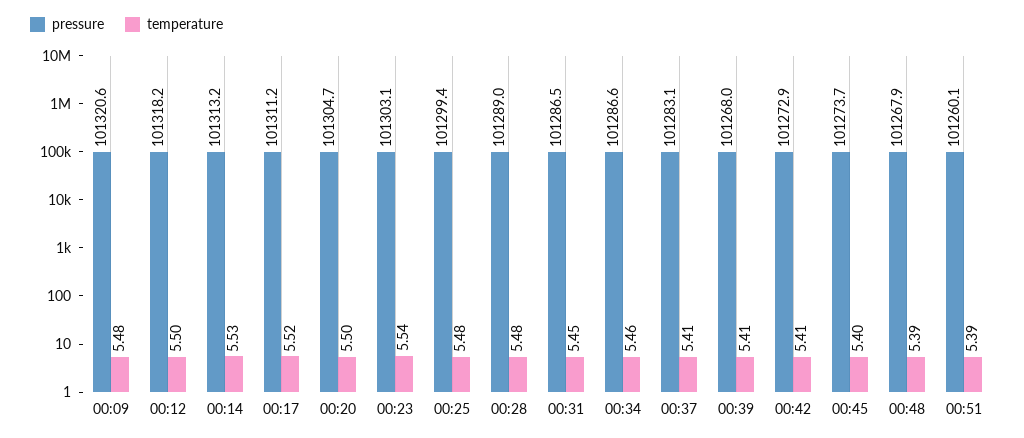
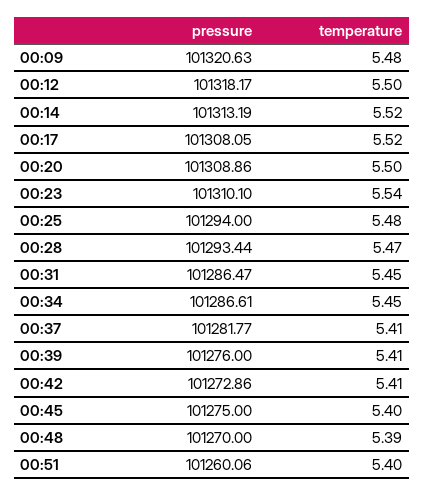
  {
    "pressure": {
      "00:09": 101320.63,
      "00:12": 101318.17,
      "00:14": 101313.19,
-     "00:17": 101311.2,
+     "00:17": 101308.05,
-     "00:20": 101304.7,
+     "00:20": 101308.86,
-     "00:23": 101303.1,
+     "00:23": 101310.1,
-     "00:25": 101299.4,
+     "00:25": 101294,
-     "00:28": 101289,
+     "00:28": 101293.44,
      "00:31": 101286.47,
      "00:34": 101286.61,
-     "00:37": 101283.1,
+     "00:37": 101281.77,
-     "00:39": 101268,
+     "00:39": 101276,
      "00:42": 101272.86,
-     "00:45": 101273.7,
+     "00:45": 101275,
-     "00:48": 101267.9,
+     "00:48": 101270,
      "00:51": 101260.06
    },
    "temperature": {
      "00:09": 5.48,
      "00:12": 5.5,
-     "00:14": 5.53,
+     "00:14": 5.52,
      "00:17": 5.52,
      "00:20": 5.5,
      "00:23": 5.54,
      "00:25": 5.48,
-     "00:28": 5.48,
+     "00:28": 5.47,
      "00:31": 5.45,
-     "00:34": 5.46,
+     "00:34": 5.45,
      "00:37": 5.41,
      "00:39": 5.41,
      "00:42": 5.41,
      "00:45": 5.4,
      "00:48": 5.39,
-     "00:51": 5.39
+     "00:51": 5.4
    }
  }

